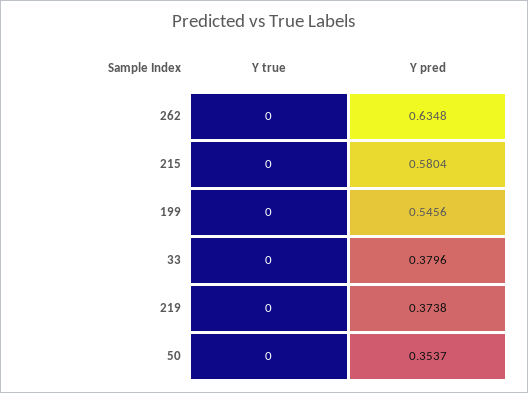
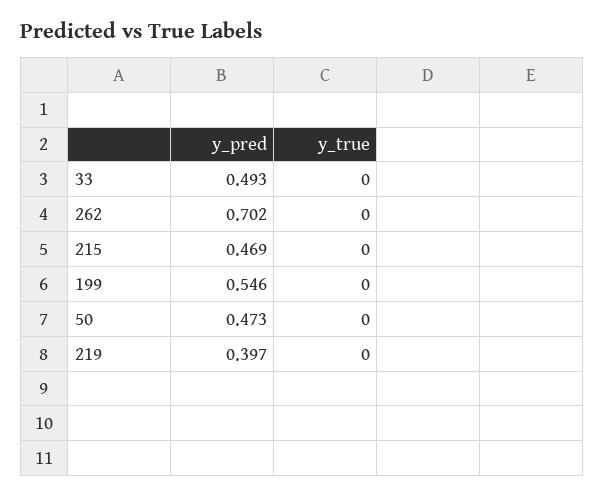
  {
    "Y true": {
      "262": 0,
      "215": 0,
      "199": 0,
      "33": 0,
      "219": 0,
      "50": 0
    },
    "Y pred": {
-     "262": 0.6348,
+     "262": 0.702,
-     "215": 0.5804,
+     "215": 0.469,
      "199": 0.5456,
-     "33": 0.3796,
+     "33": 0.493,
-     "219": 0.3738,
+     "219": 0.397,
-     "50": 0.3537
+     "50": 0.473
    }
  }

